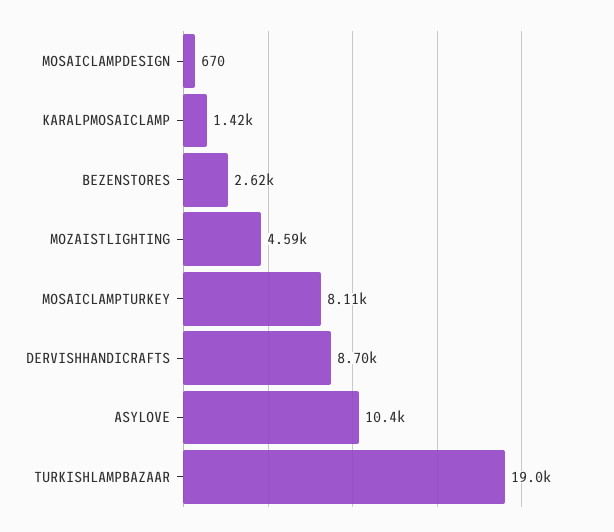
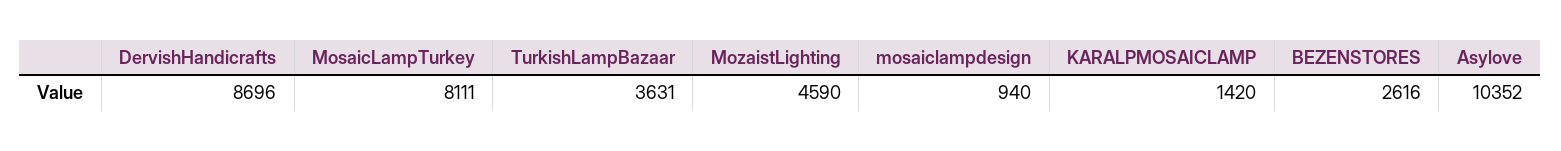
  {
-   "MOSAICLAMPDESIGN": 670,
+   "MOSAICLAMPDESIGN": 940,
    "KARALPMOSAICLAMP": 1420,
    "BEZENSTORES": 2616,
    "MOZAISTLIGHTING": 4590,
    "MOSAICLAMPTURKEY": 8111,
    "DERVISHHANDICRAFTS": 8696,
    "ASYLOVE": 10352,
-   "TURKISHLAMPBAZAAR": 19000
+   "TURKISHLAMPBAZAAR": 3631
  }

